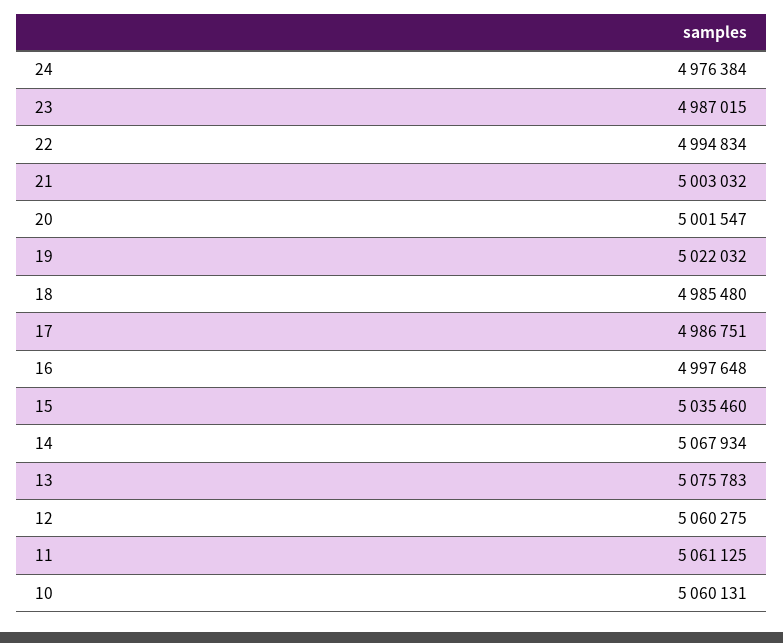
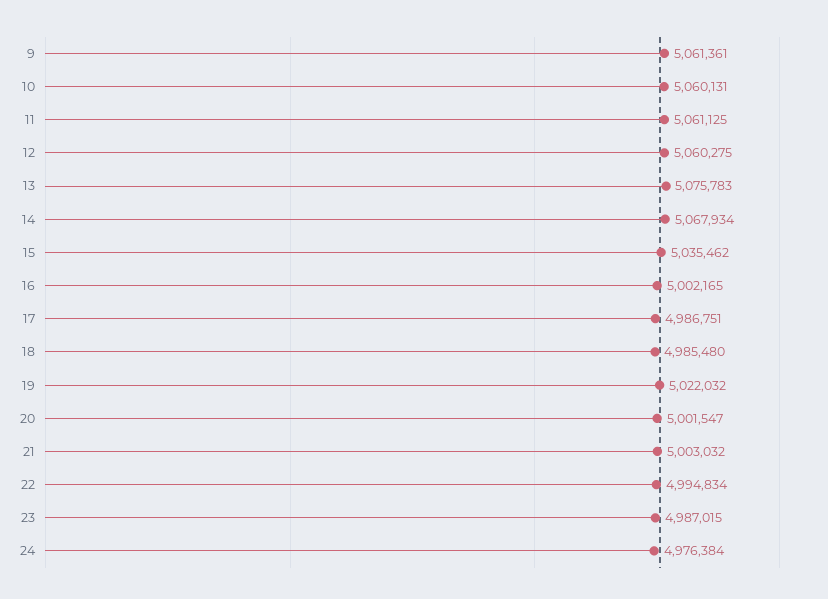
  {
    "24": 4976384,
    "23": 4987015,
    "22": 4994834,
    "21": 5003032,
    "20": 5001547,
    "19": 5022032,
    "18": 4985480,
    "17": 4986751,
-   "16": 4997648,
+   "16": 5002165,
-   "15": 5035460,
+   "15": 5035462,
    "14": 5067934,
    "13": 5075783,
    "12": 5060275,
    "11": 5061125,
-   "10": 5060131
+   "10": 5060131,
+   "9": 5061361
  }

